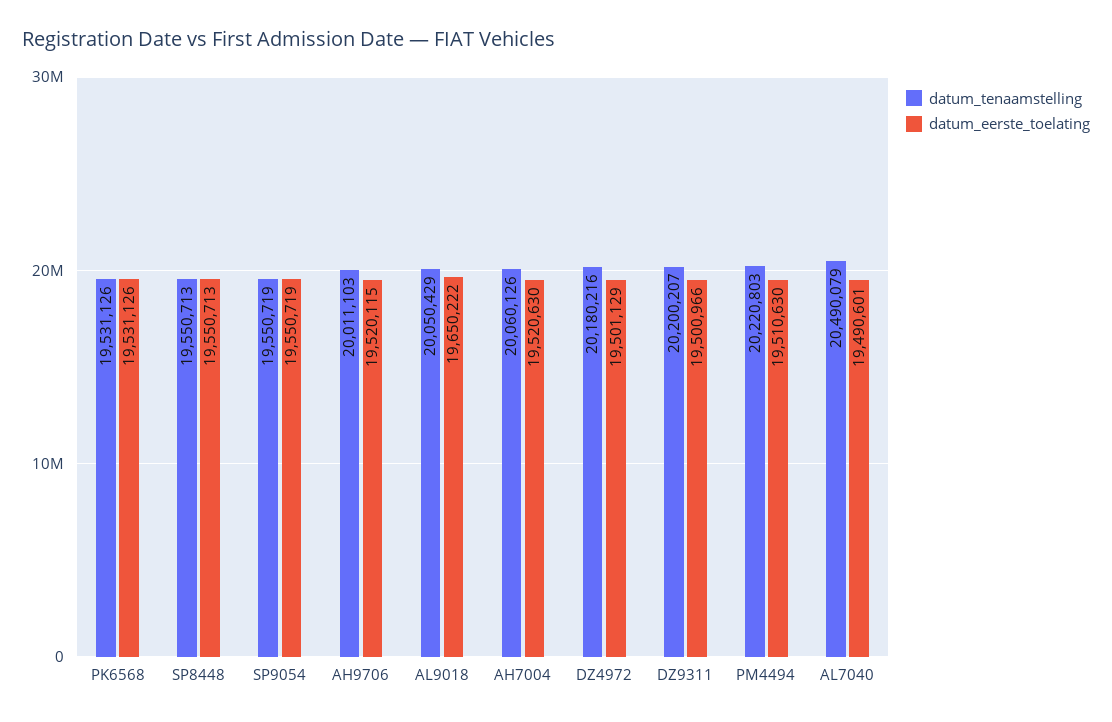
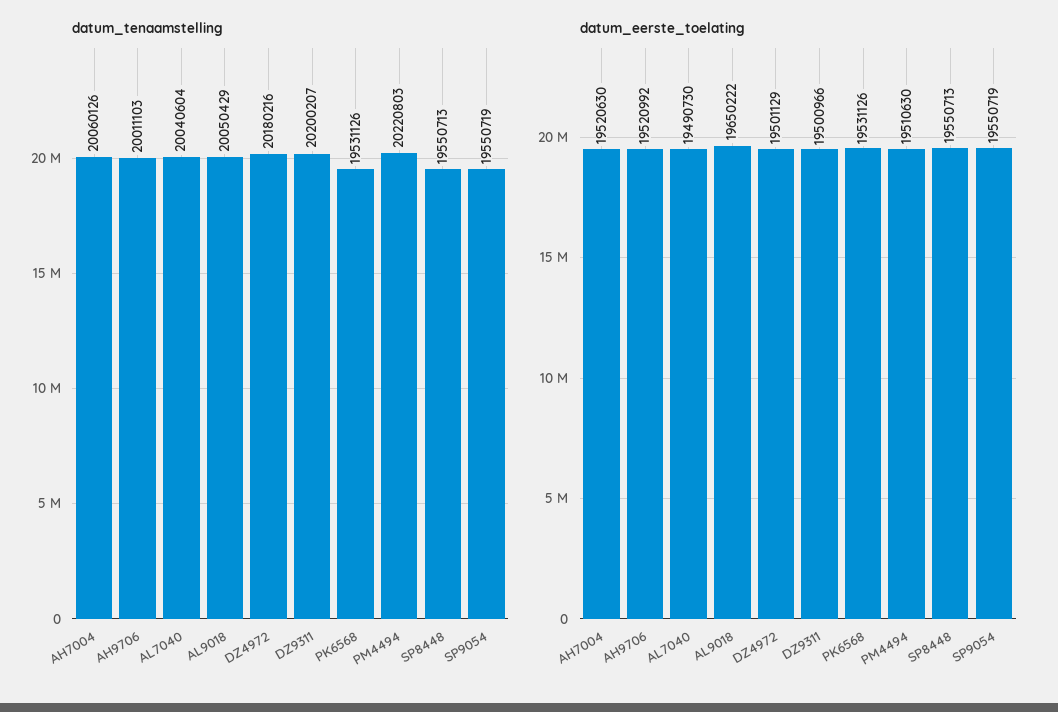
  {
    "datum_tenaamstelling": {
      "PK6568": 19531126,
      "SP8448": 19550713,
      "SP9054": 19550719,
      "AH9706": 20011103,
      "AL9018": 20050429,
      "AH7004": 20060126,
      "DZ4972": 20180216,
      "DZ9311": 20200207,
      "PM4494": 20220803,
-     "AL7040": 20490079
+     "AL7040": 20040604
    },
    "datum_eerste_toelating": {
      "PK6568": 19531126,
      "SP8448": 19550713,
      "SP9054": 19550719,
-     "AH9706": 19520115,
+     "AH9706": 19520992,
      "AL9018": 19650222,
      "AH7004": 19520630,
      "DZ4972": 19501129,
      "DZ9311": 19500966,
      "PM4494": 19510630,
-     "AL7040": 19490601
+     "AL7040": 19490730
    }
  }

